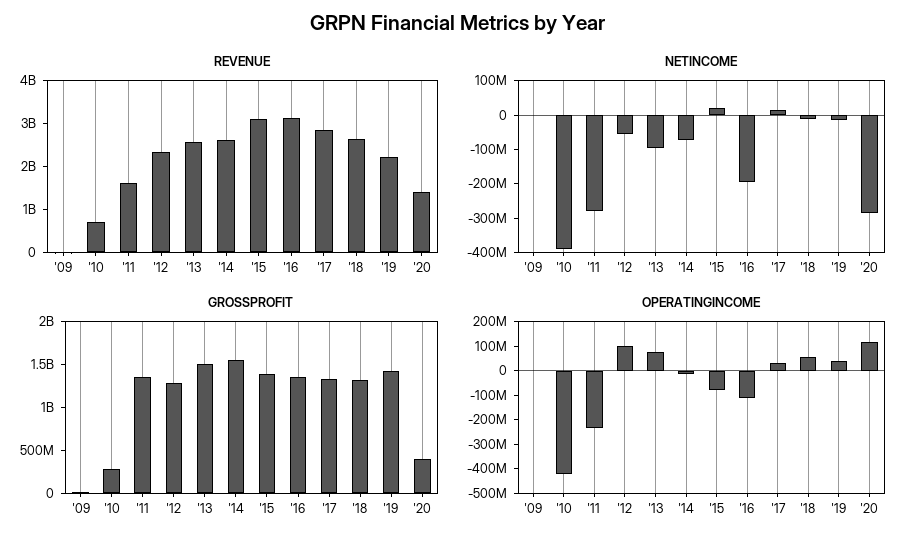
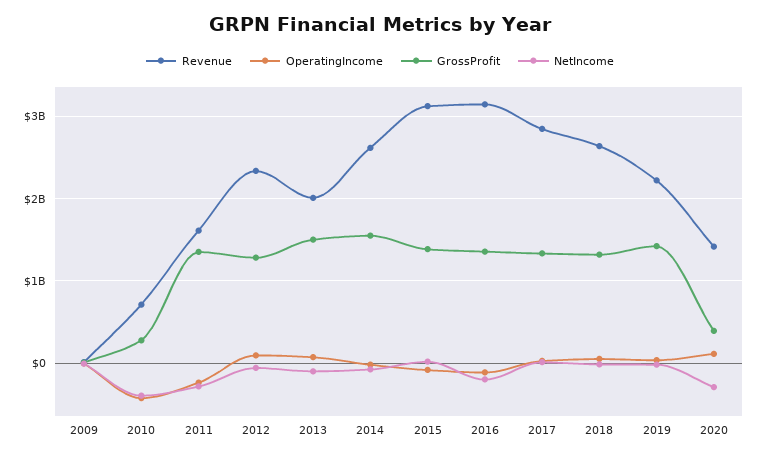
  {
    "REVENUE": {
      "'09": 0,
      "'10": 700000000,
      "'11": 1600000000,
      "'12": 2300000000,
-     "'13": 2600000000,
+     "'13": 2000000000,
      "'14": 2600000000,
      "'15": 3100000000,
      "'16": 3100000000,
      "'17": 2800000000,
      "'18": 2600000000,
      "'19": 2200000000,
      "'20": 1400000000
    },
    "NETINCOME": {
      "'09": 0,
      "'10": -400000000,
      "'11": -275000000,
      "'12": -50000000,
      "'13": -100000000,
      "'14": -75000000,
      "'15": 25000000,
      "'16": -200000000,
      "'17": 25000000,
      "'18": 0,
      "'19": -25000000,
      "'20": -275000000
    },
    "GROSSPROFIT": {
      "'09": 0,
      "'10": 300000000,
      "'11": 1400000000,
      "'12": 1300000000,
      "'13": 1500000000,
      "'14": 1500000000,
      "'15": 1400000000,
      "'16": 1400000000,
      "'17": 1300000000,
      "'18": 1300000000,
      "'19": 1400000000,
      "'20": 400000000
    },
    "OPERATINGINCOME": {
      "'09": 0,
      "'10": -400000000,
      "'11": -250000000,
      "'12": 100000000,
      "'13": 100000000,
      "'14": 0,
      "'15": -100000000,
      "'16": -100000000,
      "'17": 50000000,
      "'18": 50000000,
      "'19": 50000000,
      "'20": 100000000
    }
  }

